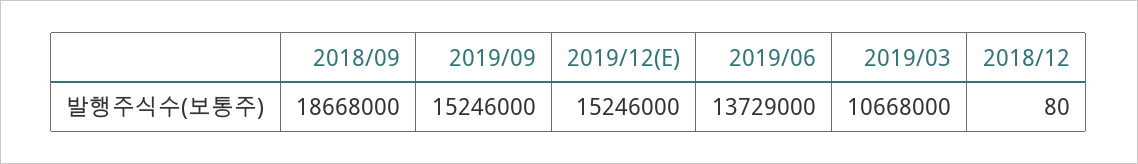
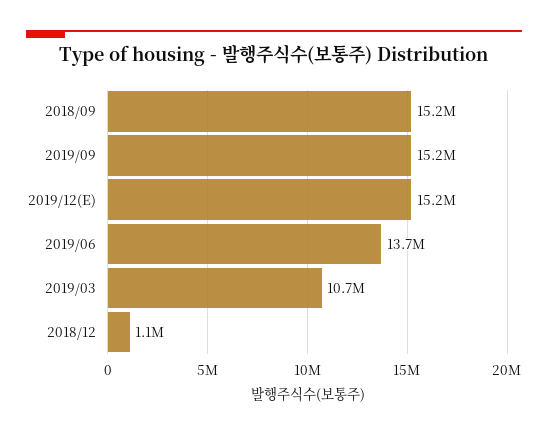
  {
-   "2018/09": 18668000,
+   "2018/09": 15200000,
    "2019/09": 15246000,
    "2019/12(E)": 15246000,
    "2019/06": 13729000,
    "2019/03": 10668000,
-   "2018/12": 80
+   "2018/12": 1100000
  }

